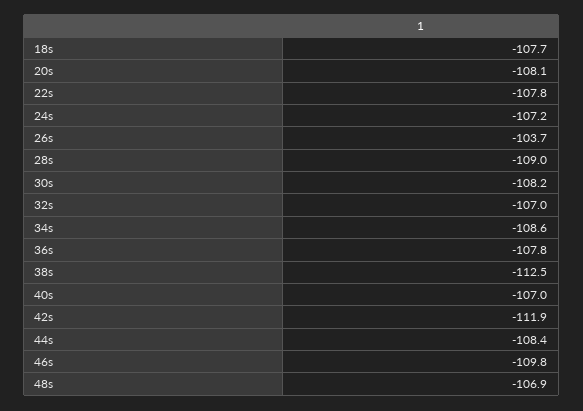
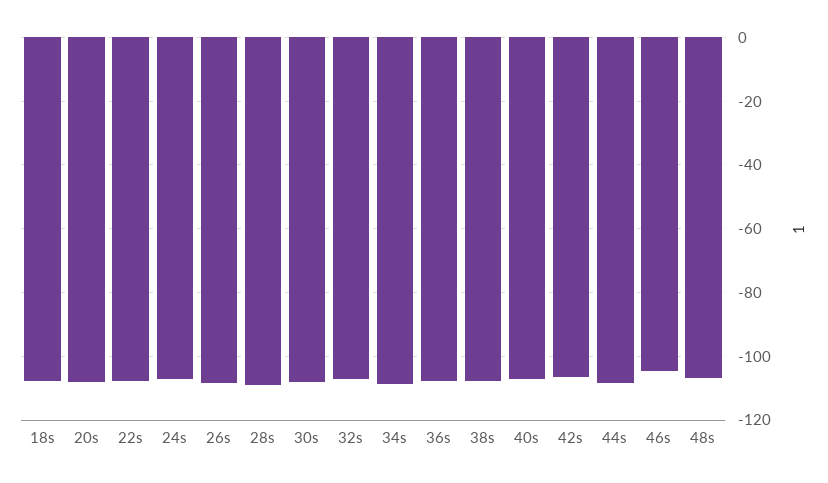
  {
    "18s": -107.7,
    "20s": -108.1,
    "22s": -107.8,
    "24s": -107.2,
-   "26s": -103.7,
+   "26s": -108,
    "28s": -109,
    "30s": -108.2,
    "32s": -107,
    "34s": -108.6,
    "36s": -107.8,
-   "38s": -112.5,
+   "38s": -108,
    "40s": -107,
-   "42s": -111.9,
+   "42s": -106,
    "44s": -108.4,
-   "46s": -109.8,
+   "46s": -104,
    "48s": -106.9
  }

